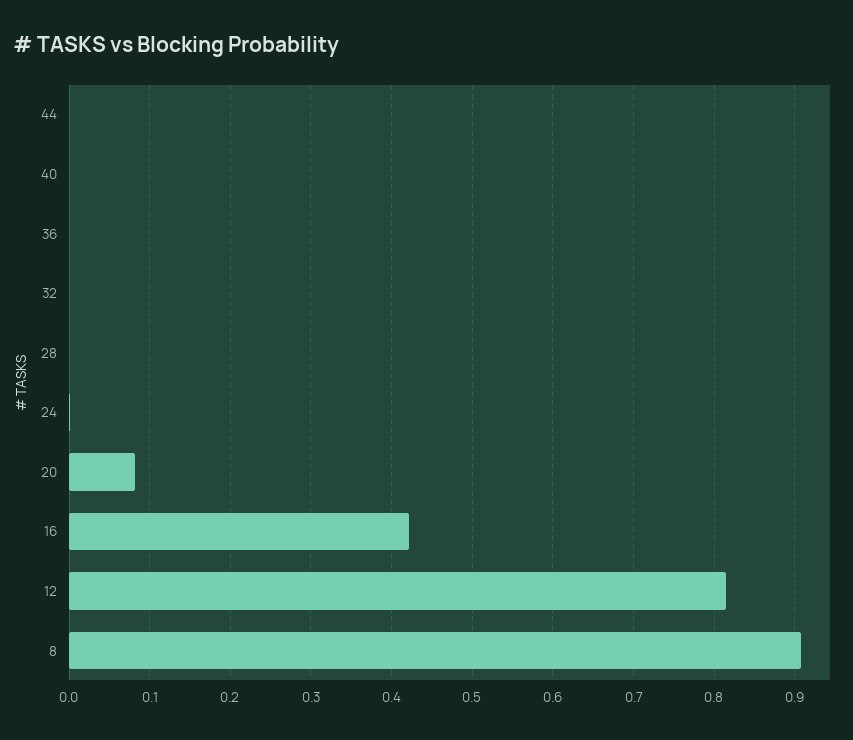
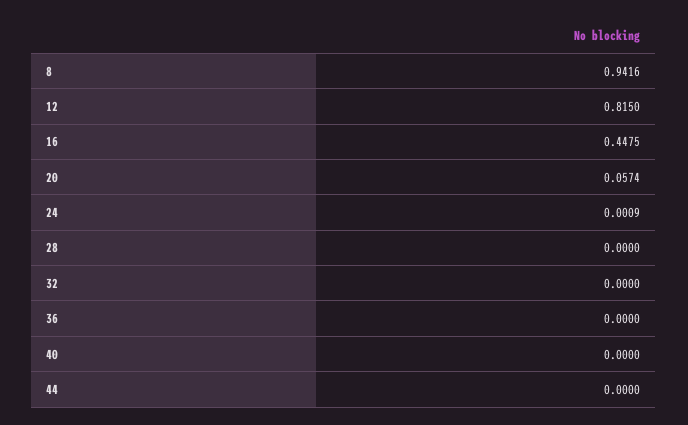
  {
    "44": 0,
    "40": 0,
    "36": 0,
    "32": 0,
    "28": 0,
    "24": 0.0009,
-   "20": 0.08,
+   "20": 0.0574,
-   "16": 0.42,
+   "16": 0.4475,
    "12": 0.815,
-   "8": 0.91
+   "8": 0.9416
  }

